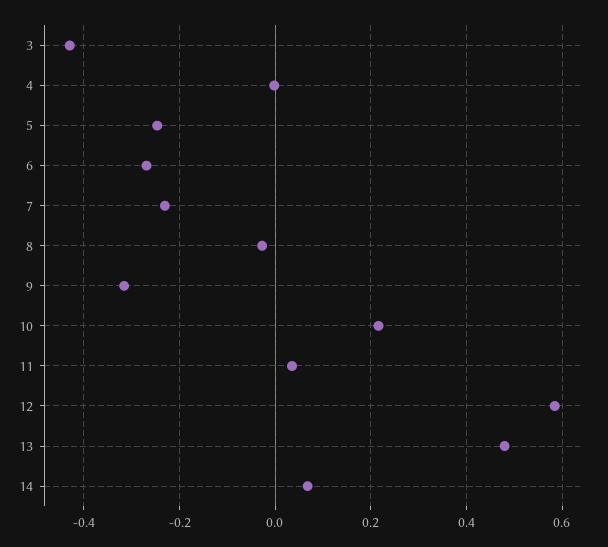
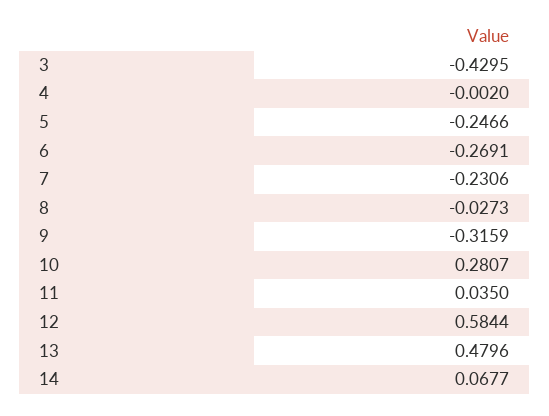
  {
    "3": -0.4295,
    "4": -0.002,
    "5": -0.2466,
    "6": -0.2691,
    "7": -0.2306,
    "8": -0.0273,
    "9": -0.3159,
-   "10": 0.22,
+   "10": 0.2807,
    "11": 0.035,
    "12": 0.5844,
    "13": 0.4796,
    "14": 0.0677
  }

